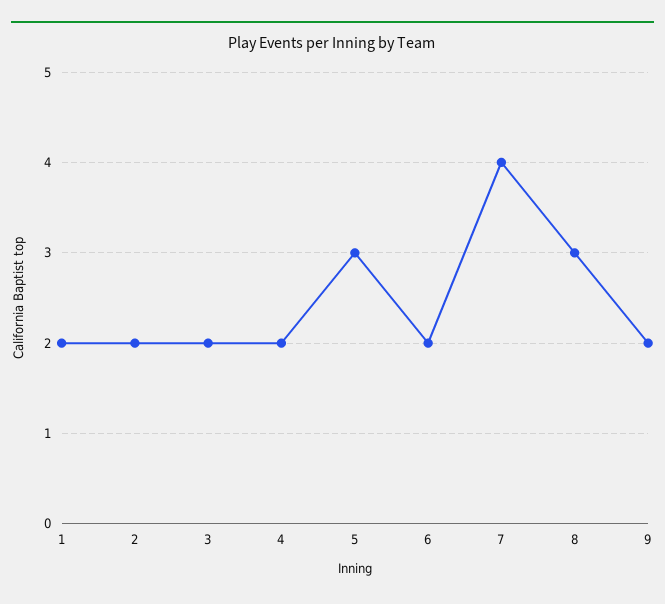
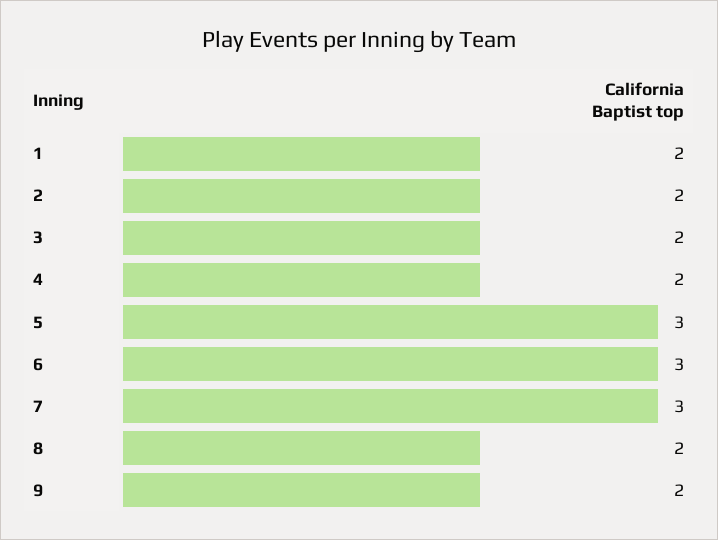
  {
    "1": 2,
    "2": 2,
    "3": 2,
    "4": 2,
    "5": 3,
-   "6": 2,
+   "6": 3,
-   "7": 4,
+   "7": 3,
-   "8": 3,
+   "8": 2,
    "9": 2
  }

